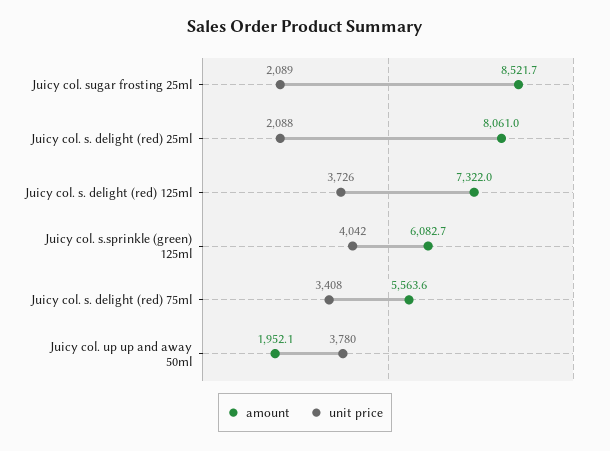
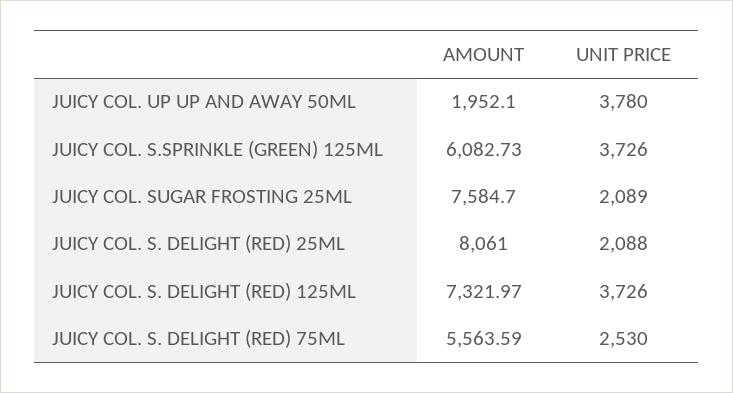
  {
    "amount": {
-     "Juicy col. sugar frosting 25ml": 8521.7,
+     "Juicy col. sugar frosting 25ml": 7584.7,
      "Juicy col. s. delight (red) 25ml": 8061,
      "Juicy col. s. delight (red) 125ml": 7321.97,
      "Juicy col. s.sprinkle (green) 125ml": 6082.73,
      "Juicy col. s. delight (red) 75ml": 5563.59,
      "Juicy col. up up and away 50ml": 1952.1
    },
    "unit price": {
      "Juicy col. sugar frosting 25ml": 2089,
      "Juicy col. s. delight (red) 25ml": 2088,
      "Juicy col. s. delight (red) 125ml": 3726,
-     "Juicy col. s.sprinkle (green) 125ml": 4042,
+     "Juicy col. s.sprinkle (green) 125ml": 3726,
-     "Juicy col. s. delight (red) 75ml": 3408,
+     "Juicy col. s. delight (red) 75ml": 2530,
      "Juicy col. up up and away 50ml": 3780
    }
  }

